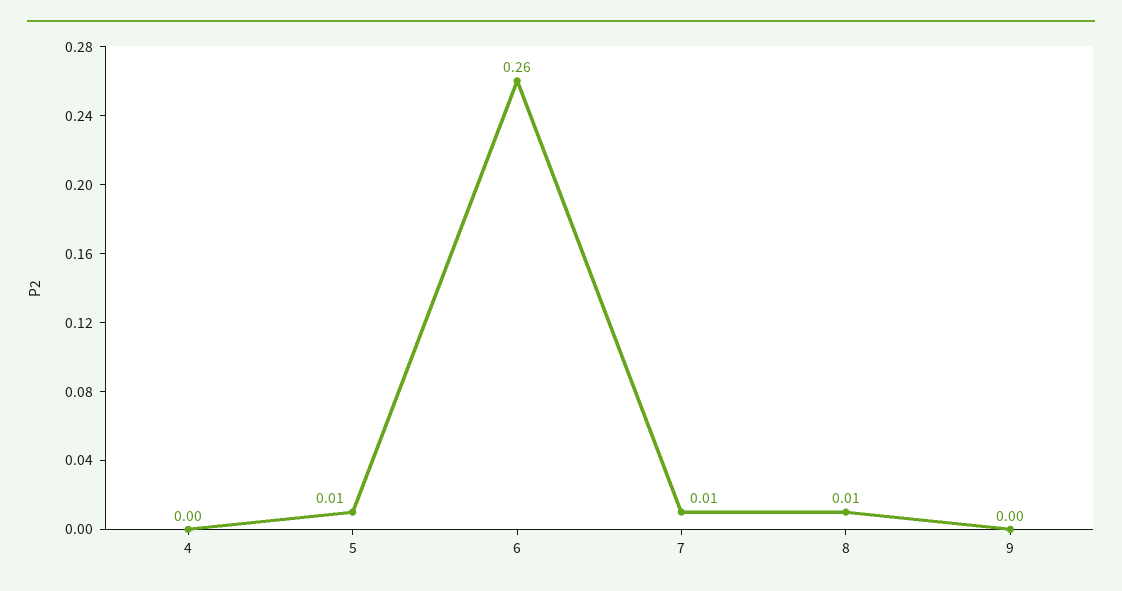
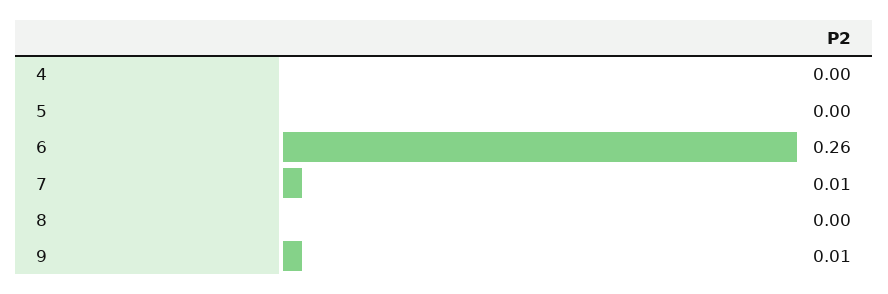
  {
    "4": 0,
-   "5": 0.01,
+   "5": 0,
    "6": 0.26,
    "7": 0.01,
-   "8": 0.01,
+   "8": 0,
-   "9": 0
+   "9": 0.01
  }

